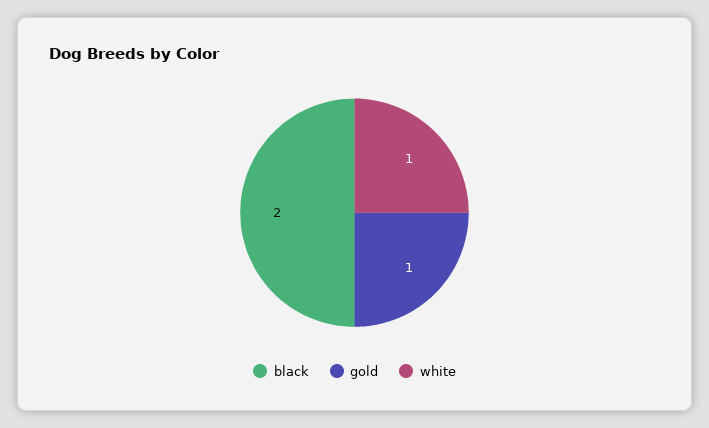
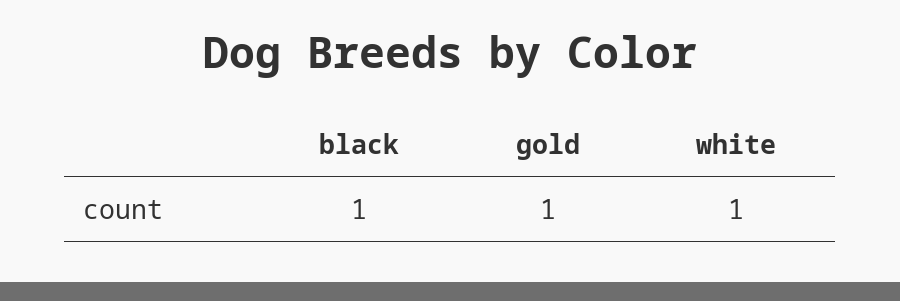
  {
-   "black": 2,
+   "black": 1,
    "gold": 1,
    "white": 1
  }

